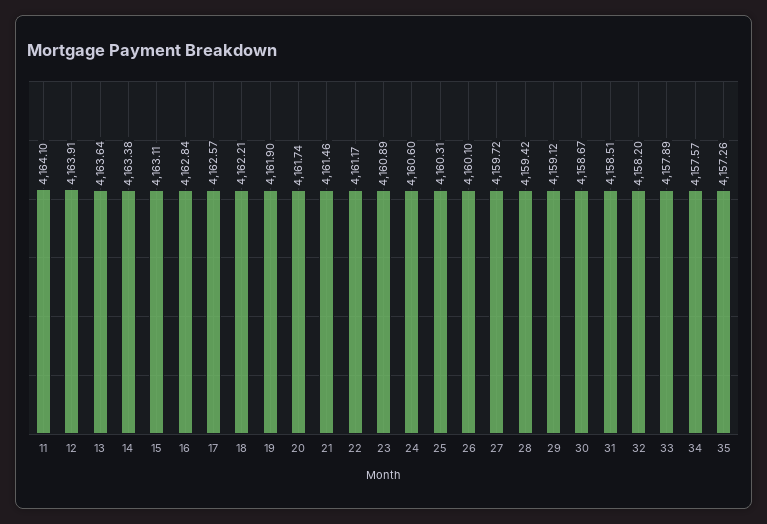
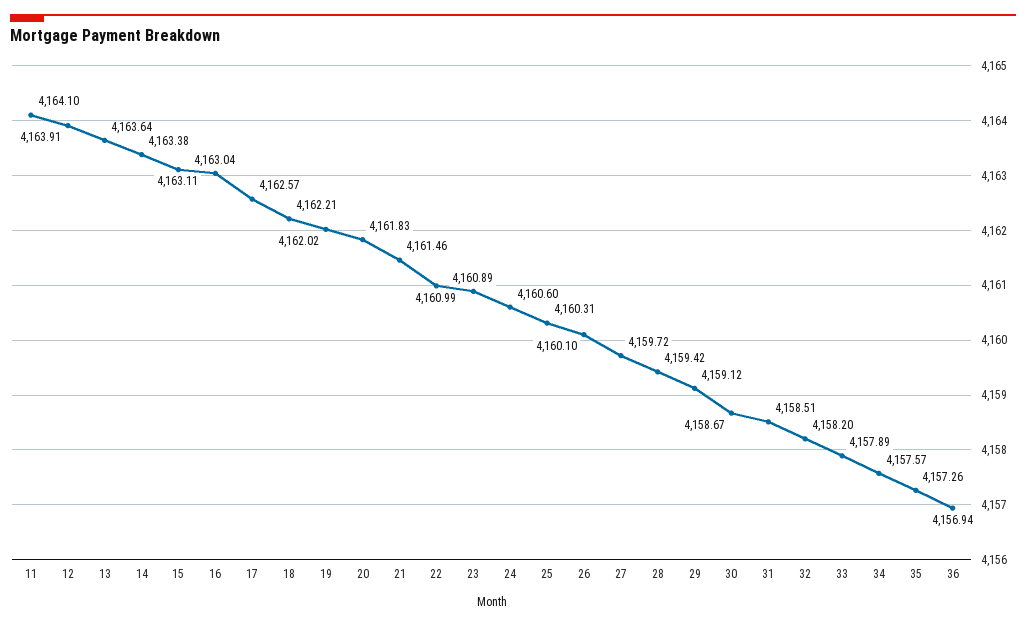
  {
    "11": 4164.1,
    "12": 4163.91,
    "13": 4163.64,
    "14": 4163.38,
    "15": 4163.11,
-   "16": 4162.84,
+   "16": 4163.04,
    "17": 4162.57,
    "18": 4162.21,
-   "19": 4161.9,
+   "19": 4162.02,
-   "20": 4161.74,
+   "20": 4161.83,
    "21": 4161.46,
-   "22": 4161.17,
+   "22": 4160.99,
    "23": 4160.89,
    "24": 4160.6,
    "25": 4160.31,
    "26": 4160.1,
    "27": 4159.72,
    "28": 4159.42,
    "29": 4159.12,
    "30": 4158.67,
    "31": 4158.51,
    "32": 4158.2,
    "33": 4157.89,
    "34": 4157.57,
-   "35": 4157.26
+   "35": 4157.26,
+   "36": 4156.94
  }

